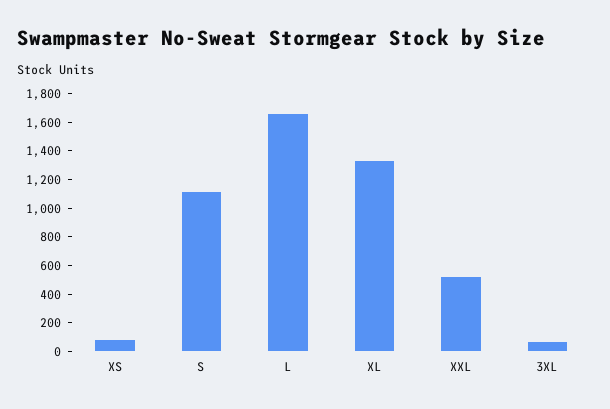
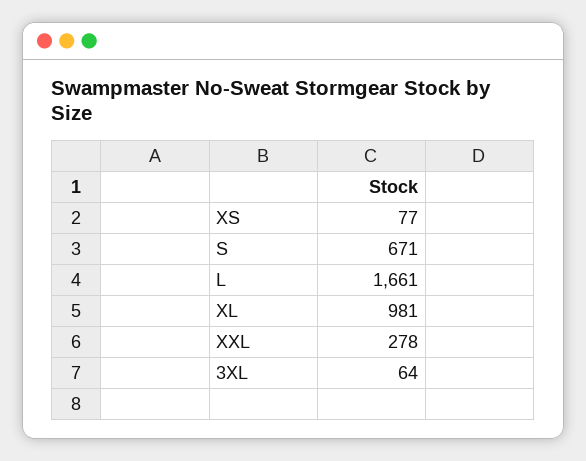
  {
    "XS": 77,
-   "S": 1100,
+   "S": 671,
    "L": 1661,
-   "XL": 1300,
+   "XL": 981,
-   "XXL": 500,
+   "XXL": 278,
    "3XL": 64
  }

